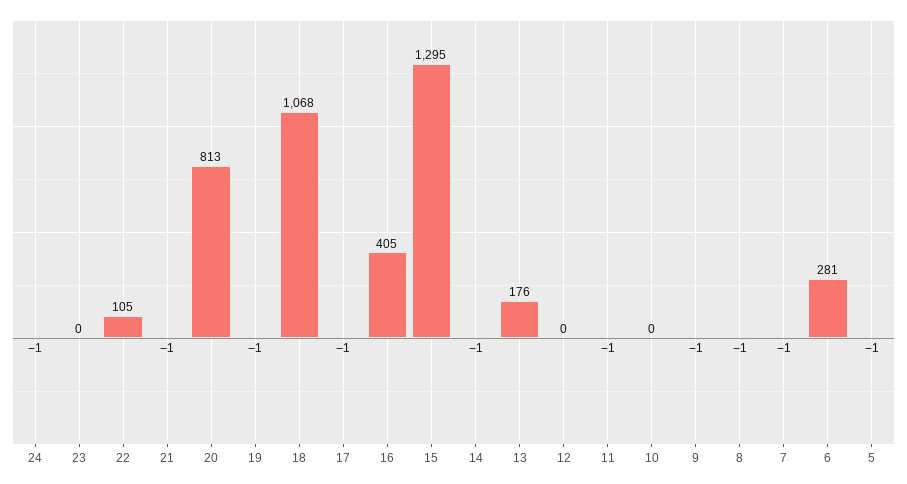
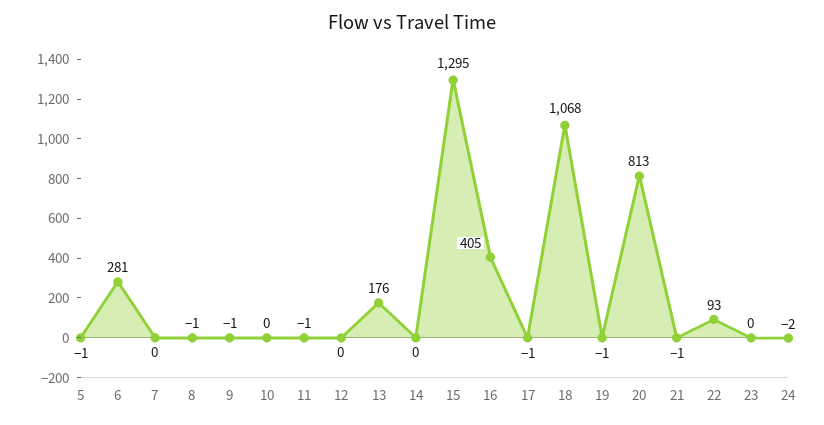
  {
-   "24": -1,
+   "24": -2,
    "23": 0,
-   "22": 105,
+   "22": 93,
    "21": -1,
    "20": 813,
    "19": -1,
    "18": 1068,
    "17": -1,
    "16": 405,
    "15": 1295,
-   "14": -1,
+   "14": 0,
    "13": 176,
    "12": 0,
    "11": -1,
    "10": 0,
    "9": -1,
    "8": -1,
-   "7": -1,
+   "7": 0,
    "6": 281,
    "5": -1
  }

